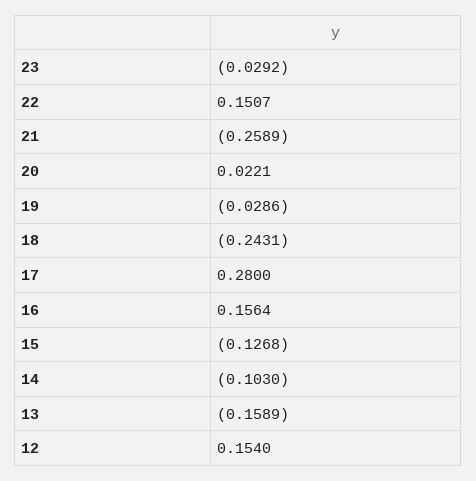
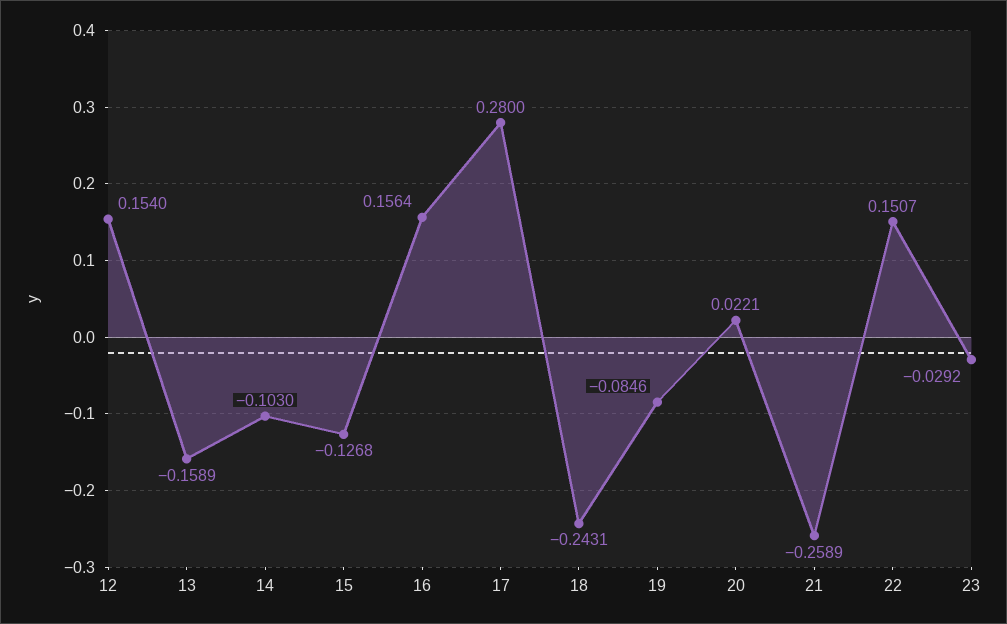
  {
    "23": -0.0292,
    "22": 0.1507,
    "21": -0.2589,
    "20": 0.0221,
-   "19": -0.0286,
+   "19": -0.0846,
    "18": -0.2431,
    "17": 0.28,
    "16": 0.1564,
    "15": -0.1268,
    "14": -0.103,
    "13": -0.1589,
    "12": 0.154
  }

